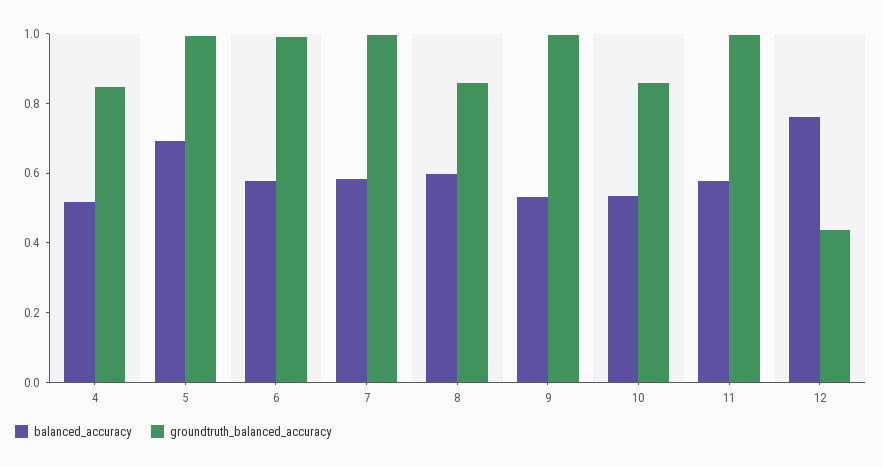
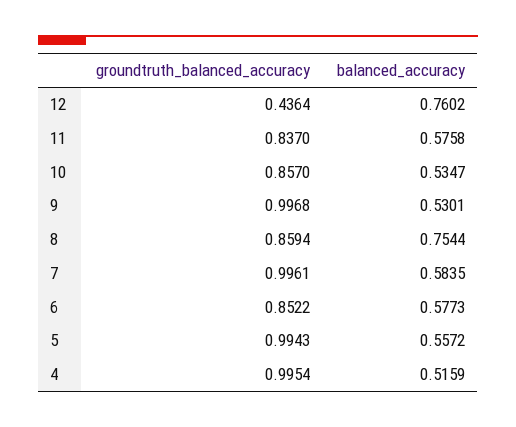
  {
    "balanced_accuracy": {
      "4": 0.5159,
-     "5": 0.7,
+     "5": 0.5572,
      "6": 0.5773,
      "7": 0.5835,
-     "8": 0.6,
+     "8": 0.7544,
      "9": 0.5301,
      "10": 0.5347,
      "11": 0.5758,
      "12": 0.7602
    },
    "groundtruth_balanced_accuracy": {
-     "4": 0.85,
+     "4": 0.9954,
      "5": 0.9943,
-     "6": 1,
+     "6": 0.8522,
      "7": 0.9961,
      "8": 0.8594,
      "9": 0.9968,
      "10": 0.857,
-     "11": 1,
+     "11": 0.837,
      "12": 0.4364
    }
  }

